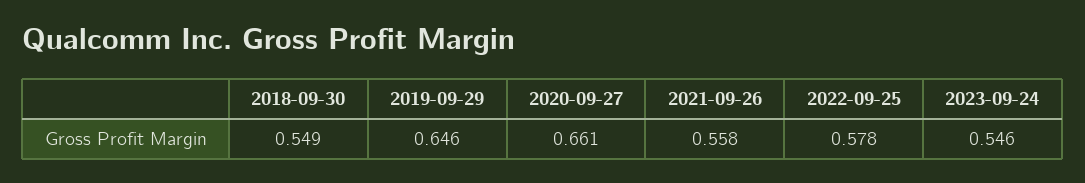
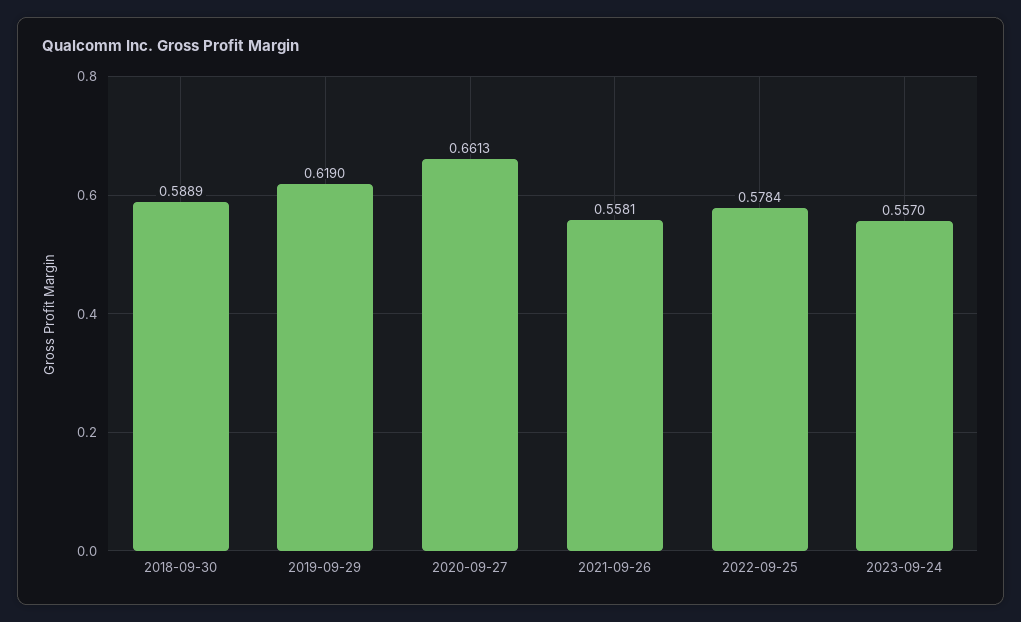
  {
-   "2018-09-30": 0.549,
+   "2018-09-30": 0.5889,
-   "2019-09-29": 0.646,
+   "2019-09-29": 0.619,
    "2020-09-27": 0.6613,
    "2021-09-26": 0.5581,
    "2022-09-25": 0.5784,
-   "2023-09-24": 0.546
+   "2023-09-24": 0.557
  }

